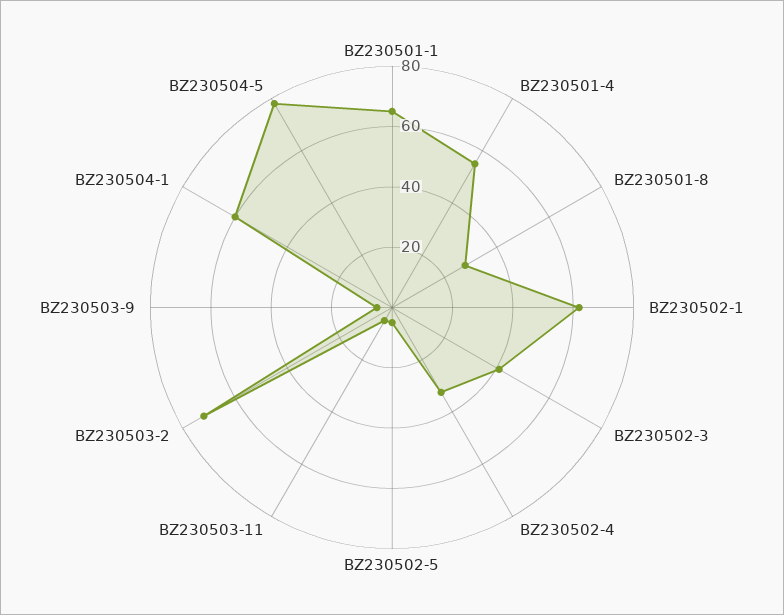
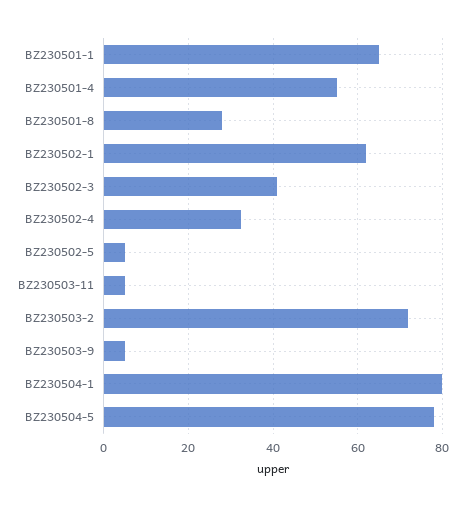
  {
    "BZ230501-1": 66,
    "BZ230501-4": 56,
    "BZ230501-8": 28,
    "BZ230502-1": 62,
    "BZ230502-3": 42,
    "BZ230502-4": 32,
    "BZ230502-5": 6,
    "BZ230503-11": 6,
    "BZ230503-2": 72,
    "BZ230503-9": 6,
-   "BZ230504-1": 60,
+   "BZ230504-1": 80,
    "BZ230504-5": 78
  }

